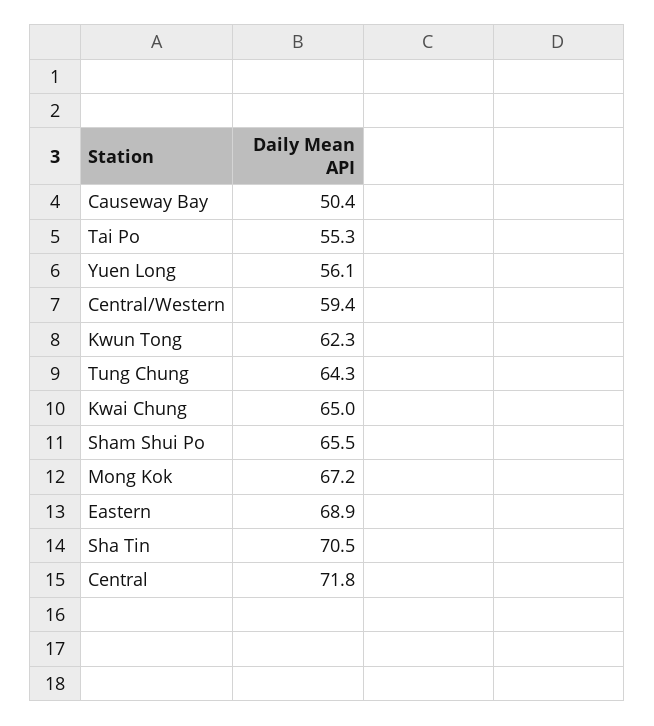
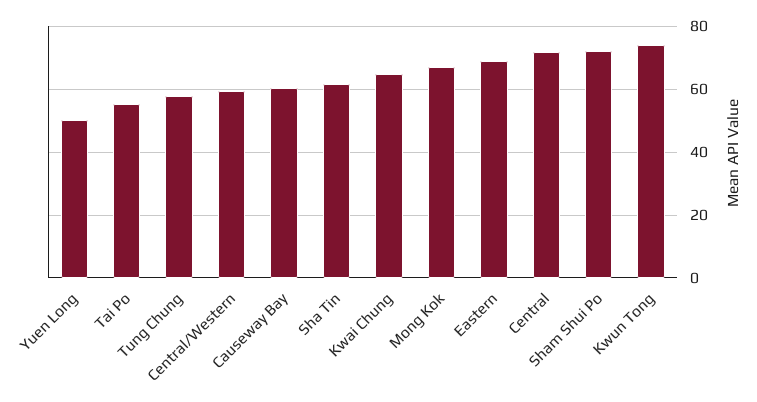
  {
-   "Causeway Bay": 50.4,
+   "Causeway Bay": 60,
    "Tai Po": 55.3,
-   "Yuen Long": 56.1,
+   "Yuen Long": 50,
    "Central/Western": 59.4,
-   "Kwun Tong": 62.3,
+   "Kwun Tong": 74,
-   "Tung Chung": 64.3,
+   "Tung Chung": 58,
    "Kwai Chung": 65,
-   "Sham Shui Po": 65.5,
+   "Sham Shui Po": 72,
    "Mong Kok": 67.2,
    "Eastern": 68.9,
-   "Sha Tin": 70.5,
+   "Sha Tin": 62,
    "Central": 71.8
  }

